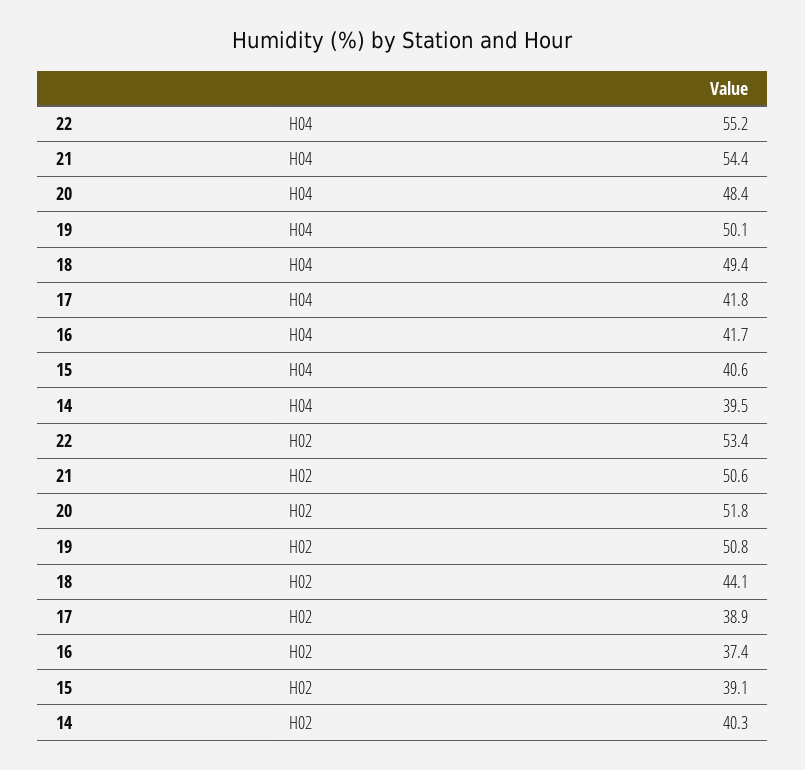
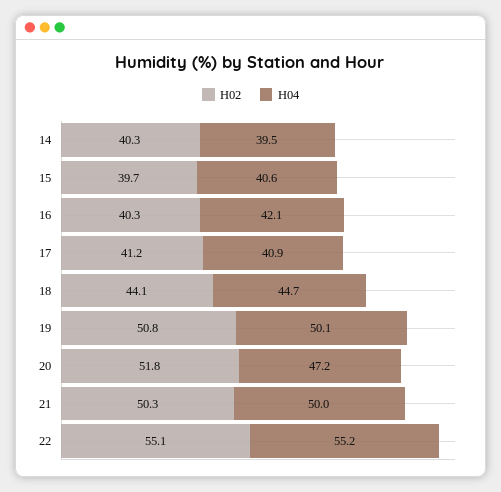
  {
    "H04": {
      "22": 55.2,
-     "21": 54.4,
+     "21": 50,
-     "20": 48.4,
+     "20": 47.2,
      "19": 50.1,
-     "18": 49.4,
+     "18": 44.7,
-     "17": 41.8,
+     "17": 40.9,
-     "16": 41.7,
+     "16": 42.1,
      "15": 40.6,
      "14": 39.5
    },
    "H02": {
-     "22": 53.4,
+     "22": 55.1,
-     "21": 50.6,
+     "21": 50.3,
      "20": 51.8,
      "19": 50.8,
      "18": 44.1,
-     "17": 38.9,
+     "17": 41.2,
-     "16": 37.4,
+     "16": 40.3,
-     "15": 39.1,
+     "15": 39.7,
      "14": 40.3
    }
  }

